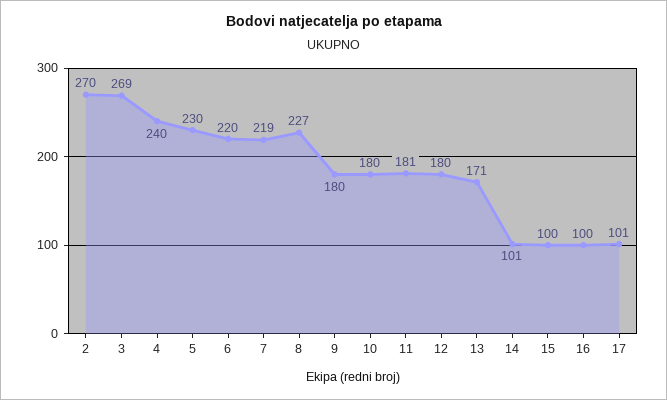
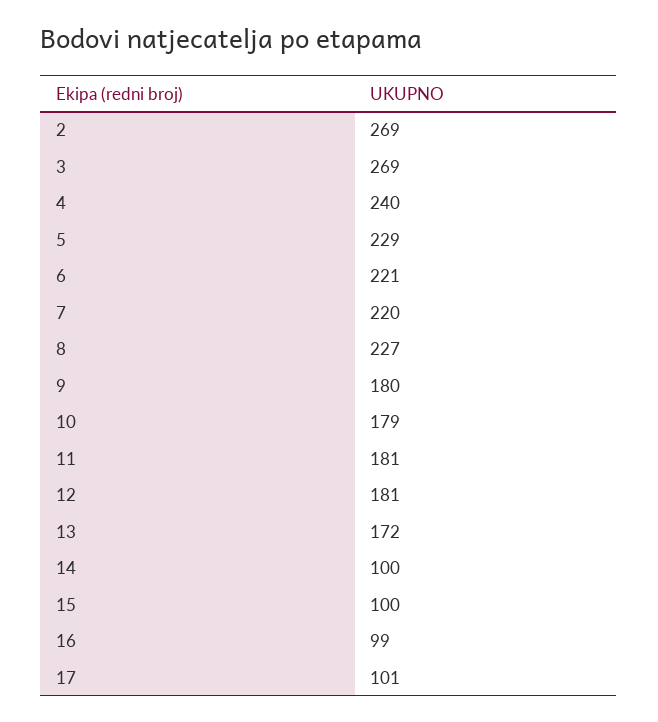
  {
-   "2": 270,
+   "2": 269,
    "3": 269,
    "4": 240,
-   "5": 230,
+   "5": 229,
-   "6": 220,
+   "6": 221,
-   "7": 219,
+   "7": 220,
    "8": 227,
    "9": 180,
-   "10": 180,
+   "10": 179,
    "11": 181,
-   "12": 180,
+   "12": 181,
-   "13": 171,
+   "13": 172,
-   "14": 101,
+   "14": 100,
    "15": 100,
-   "16": 100,
+   "16": 99,
    "17": 101
  }

